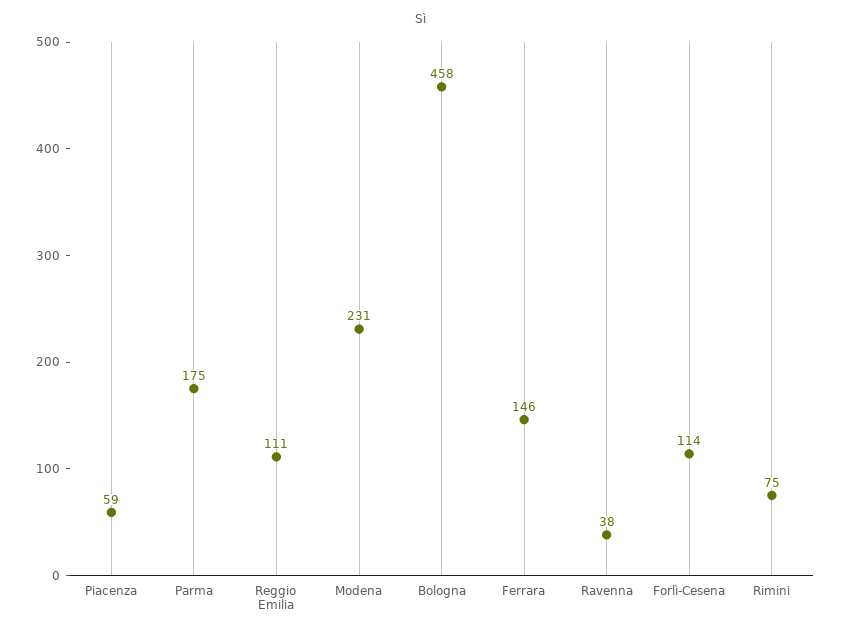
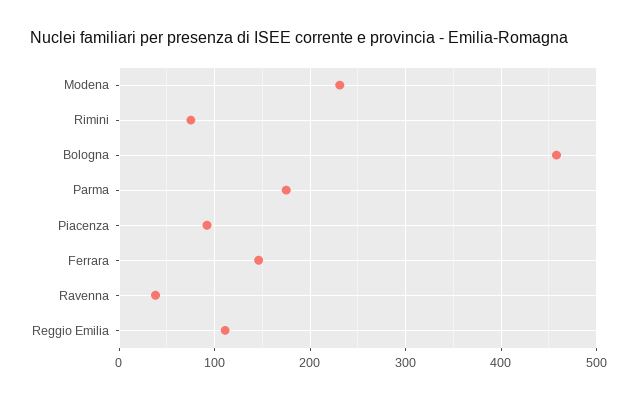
  {
-   "Piacenza": 59,
+   "Piacenza": 90,
    "Parma": 175,
    "Reggio Emilia": 111,
    "Modena": 231,
    "Bologna": 458,
    "Ferrara": 146,
    "Ravenna": 38,
-   "Forlì-Cesena": 114,
    "Rimini": 75
  }

